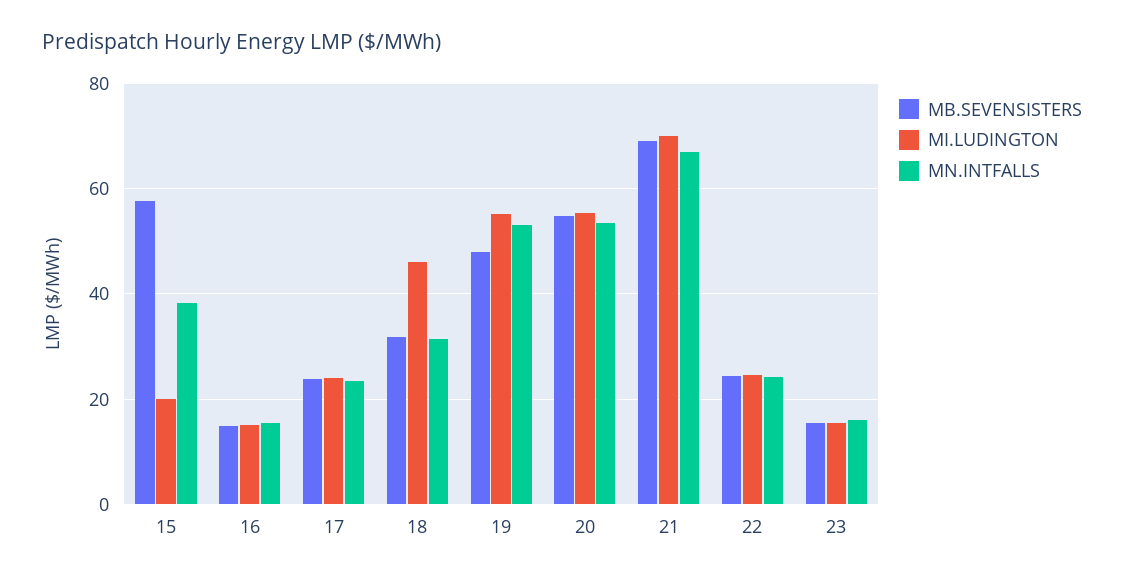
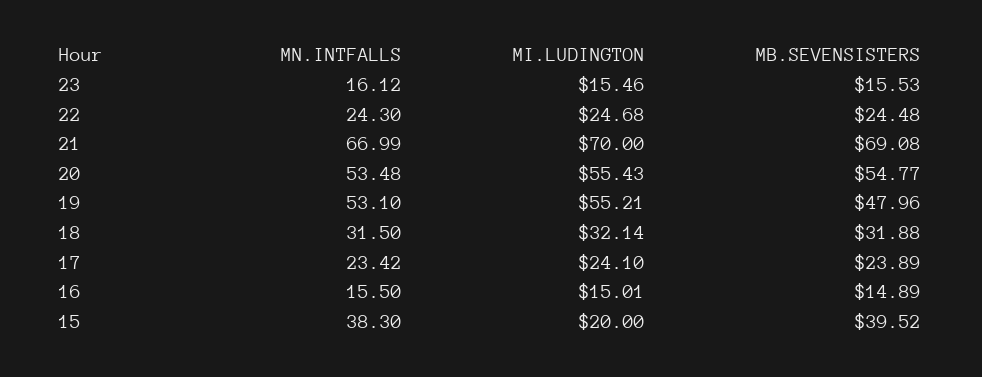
  {
    "MB.SEVENSISTERS": {
-     "15": 58,
+     "15": 39.52,
      "16": 14.89,
      "17": 23.89,
      "18": 31.88,
      "19": 47.96,
      "20": 54.77,
      "21": 69.08,
      "22": 24.48,
      "23": 15.53
    },
    "MI.LUDINGTON": {
      "15": 20,
      "16": 15.01,
      "17": 24.1,
-     "18": 46,
+     "18": 32.14,
      "19": 55.21,
      "20": 55.43,
      "21": 70,
      "22": 24.68,
      "23": 15.46
    },
    "MN.INTFALLS": {
      "15": 38.3,
      "16": 15.5,
      "17": 23.42,
      "18": 31.5,
      "19": 53.1,
      "20": 53.48,
      "21": 66.99,
      "22": 24.3,
      "23": 16.12
    }
  }

